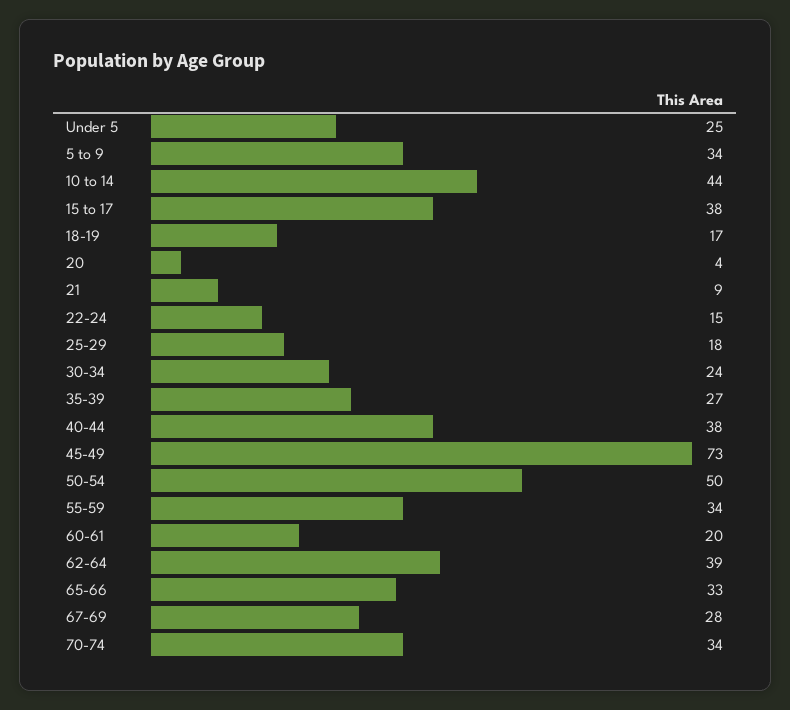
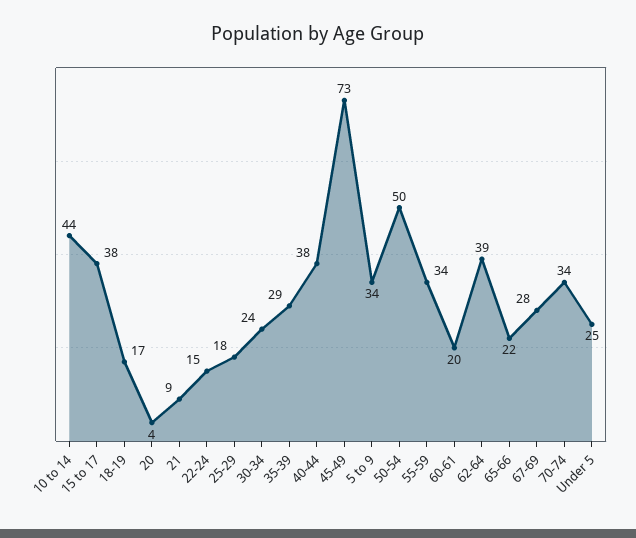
  {
    "Under 5": 25,
    "5 to 9": 34,
    "10 to 14": 44,
    "15 to 17": 38,
    "18-19": 17,
    "20": 4,
    "21": 9,
    "22-24": 15,
    "25-29": 18,
    "30-34": 24,
-   "35-39": 27,
+   "35-39": 29,
    "40-44": 38,
    "45-49": 73,
    "50-54": 50,
    "55-59": 34,
    "60-61": 20,
    "62-64": 39,
-   "65-66": 33,
+   "65-66": 22,
    "67-69": 28,
    "70-74": 34
  }

